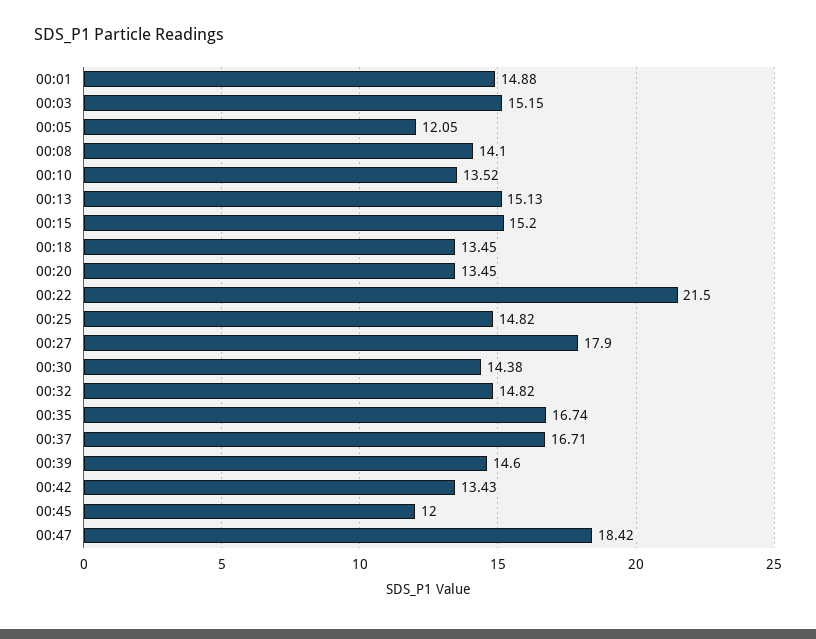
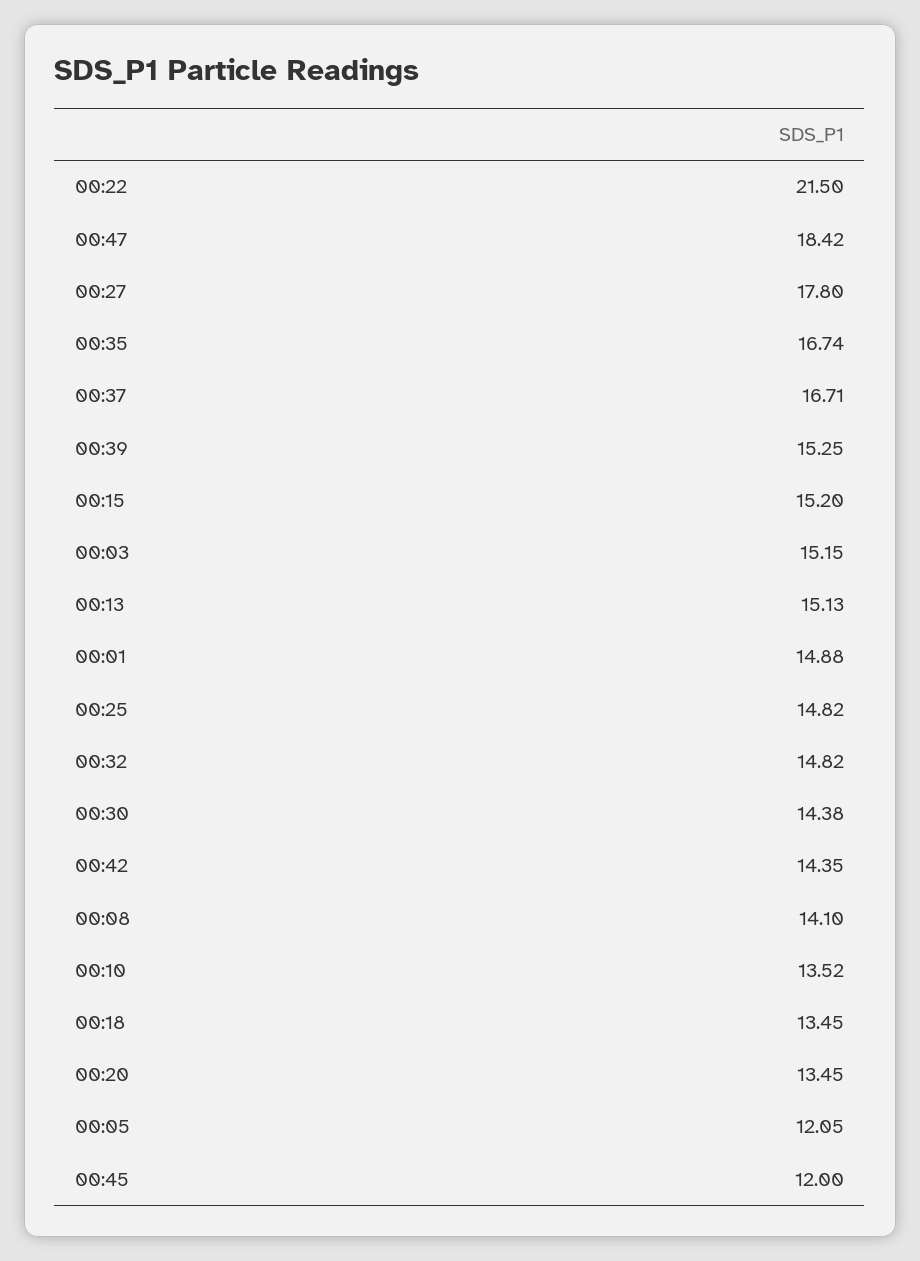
  {
    "00:01": 14.88,
    "00:03": 15.15,
    "00:05": 12.05,
    "00:08": 14.1,
    "00:10": 13.52,
    "00:13": 15.13,
    "00:15": 15.2,
    "00:18": 13.45,
    "00:20": 13.45,
    "00:22": 21.5,
    "00:25": 14.82,
-   "00:27": 17.9,
+   "00:27": 17.8,
    "00:30": 14.38,
    "00:32": 14.82,
    "00:35": 16.74,
    "00:37": 16.71,
-   "00:39": 14.6,
+   "00:39": 15.25,
-   "00:42": 13.43,
+   "00:42": 14.35,
    "00:45": 12,
    "00:47": 18.42
  }

